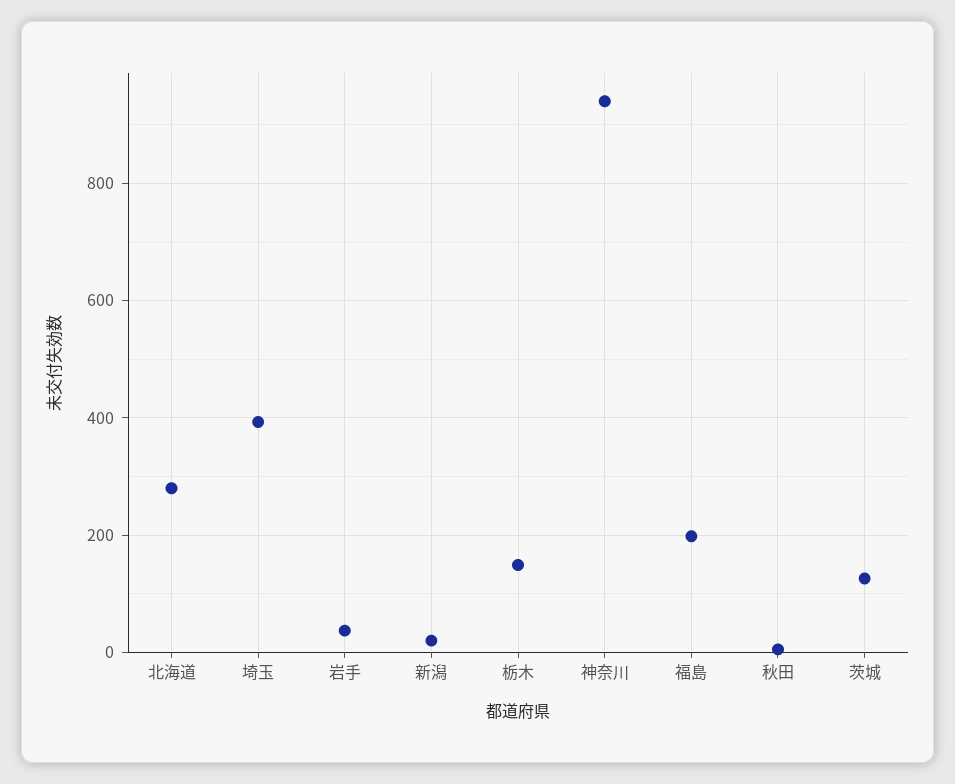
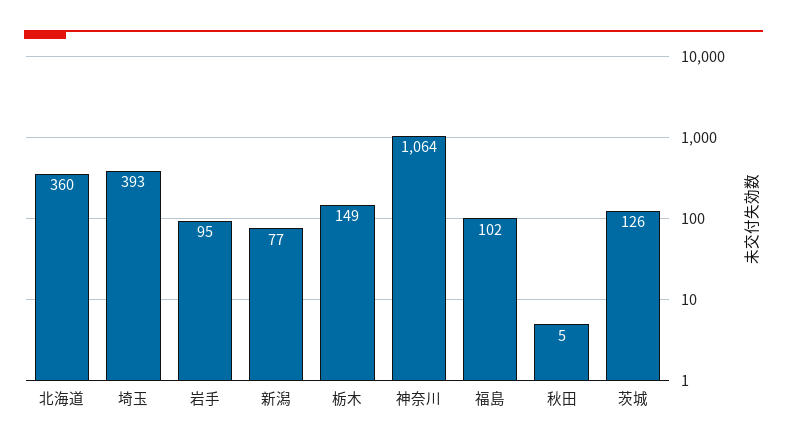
  {
-   "北海道": 280,
+   "北海道": 360,
    "埼玉": 393,
-   "岩手": 40,
+   "岩手": 95,
-   "新潟": 20,
+   "新潟": 77,
    "栃木": 149,
-   "神奈川": 940,
+   "神奈川": 1064,
-   "福島": 200,
+   "福島": 102,
    "秋田": 5,
    "茨城": 126
  }

